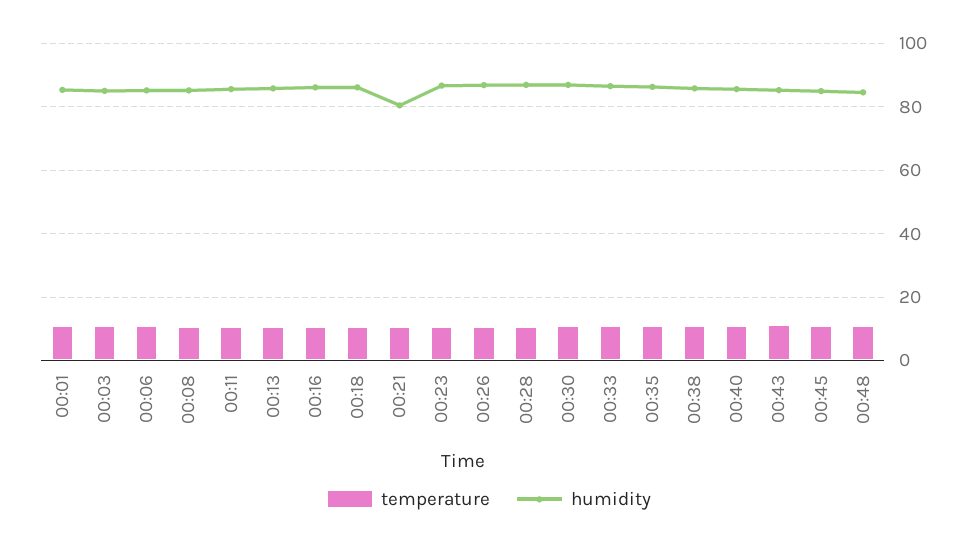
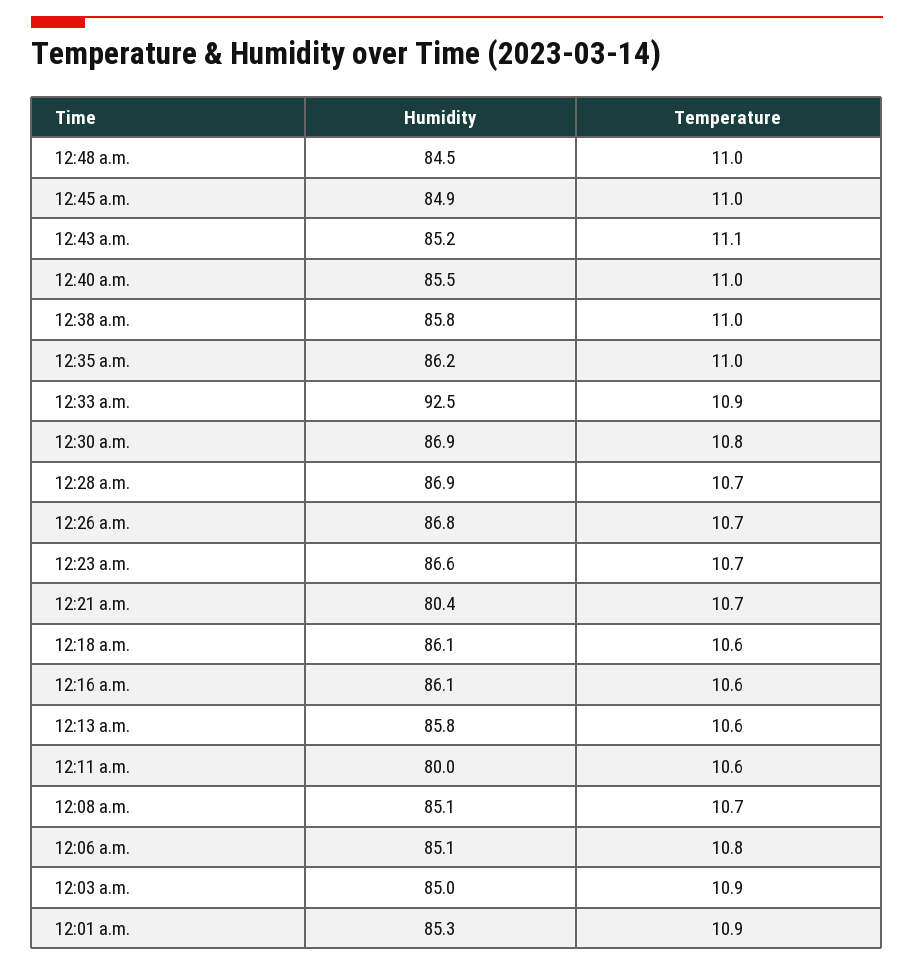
  {
    "temperature": {
      "00:01": 10.9,
      "00:03": 10.9,
      "00:06": 10.8,
      "00:08": 10.7,
      "00:11": 10.6,
      "00:13": 10.6,
      "00:16": 10.6,
      "00:18": 10.6,
      "00:21": 10.7,
      "00:23": 10.7,
      "00:26": 10.7,
      "00:28": 10.7,
      "00:30": 10.8,
      "00:33": 10.9,
      "00:35": 11,
      "00:38": 11,
      "00:40": 11,
      "00:43": 11.1,
      "00:45": 11,
      "00:48": 11
    },
    "humidity": {
      "00:01": 85.3,
      "00:03": 85,
      "00:06": 85.1,
      "00:08": 85.1,
-     "00:11": 86,
+     "00:11": 80,
      "00:13": 85.8,
      "00:16": 86.1,
      "00:18": 86.1,
      "00:21": 80.4,
      "00:23": 86.6,
      "00:26": 86.8,
      "00:28": 86.9,
      "00:30": 86.9,
-     "00:33": 86,
+     "00:33": 92.5,
      "00:35": 86.2,
      "00:38": 85.8,
      "00:40": 85.5,
      "00:43": 85.2,
      "00:45": 84.9,
      "00:48": 84.5
    }
  }

